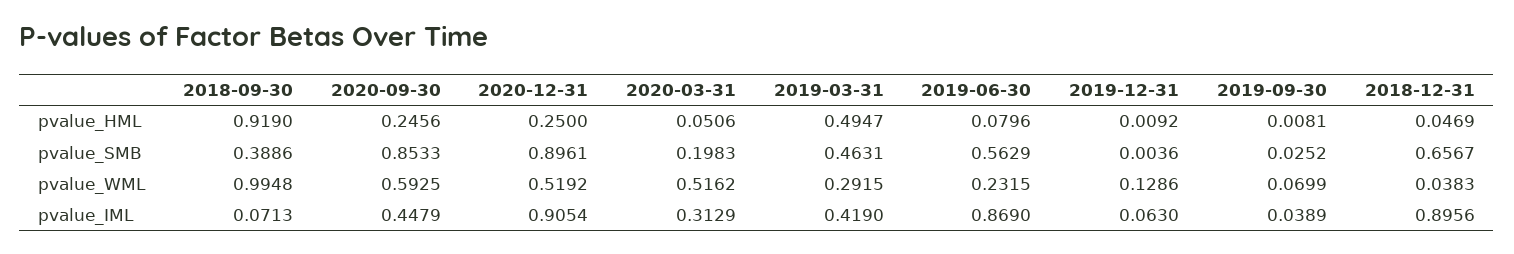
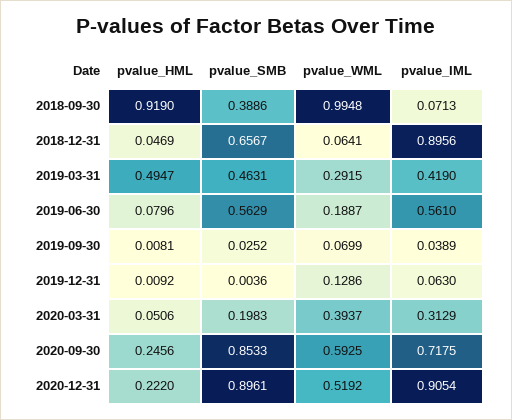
  {
    "2018-09-30": {
      "pvalue_HML": 0.919,
      "pvalue_SMB": 0.3886,
      "pvalue_WML": 0.9948,
      "pvalue_IML": 0.0713
    },
    "2020-09-30": {
      "pvalue_HML": 0.2456,
      "pvalue_SMB": 0.8533,
      "pvalue_WML": 0.5925,
-     "pvalue_IML": 0.4479
+     "pvalue_IML": 0.7175
    },
    "2020-12-31": {
-     "pvalue_HML": 0.25,
+     "pvalue_HML": 0.222,
      "pvalue_SMB": 0.8961,
      "pvalue_WML": 0.5192,
      "pvalue_IML": 0.9054
    },
    "2020-03-31": {
      "pvalue_HML": 0.0506,
      "pvalue_SMB": 0.1983,
-     "pvalue_WML": 0.5162,
+     "pvalue_WML": 0.3937,
      "pvalue_IML": 0.3129
    },
    "2019-03-31": {
      "pvalue_HML": 0.4947,
      "pvalue_SMB": 0.4631,
      "pvalue_WML": 0.2915,
      "pvalue_IML": 0.419
    },
    "2019-06-30": {
      "pvalue_HML": 0.0796,
      "pvalue_SMB": 0.5629,
-     "pvalue_WML": 0.2315,
+     "pvalue_WML": 0.1887,
-     "pvalue_IML": 0.869
+     "pvalue_IML": 0.561
    },
    "2019-12-31": {
      "pvalue_HML": 0.0092,
      "pvalue_SMB": 0.0036,
      "pvalue_WML": 0.1286,
      "pvalue_IML": 0.063
    },
    "2019-09-30": {
      "pvalue_HML": 0.0081,
      "pvalue_SMB": 0.0252,
      "pvalue_WML": 0.0699,
      "pvalue_IML": 0.0389
    },
    "2018-12-31": {
      "pvalue_HML": 0.0469,
      "pvalue_SMB": 0.6567,
-     "pvalue_WML": 0.0383,
+     "pvalue_WML": 0.0641,
      "pvalue_IML": 0.8956
    }
  }

